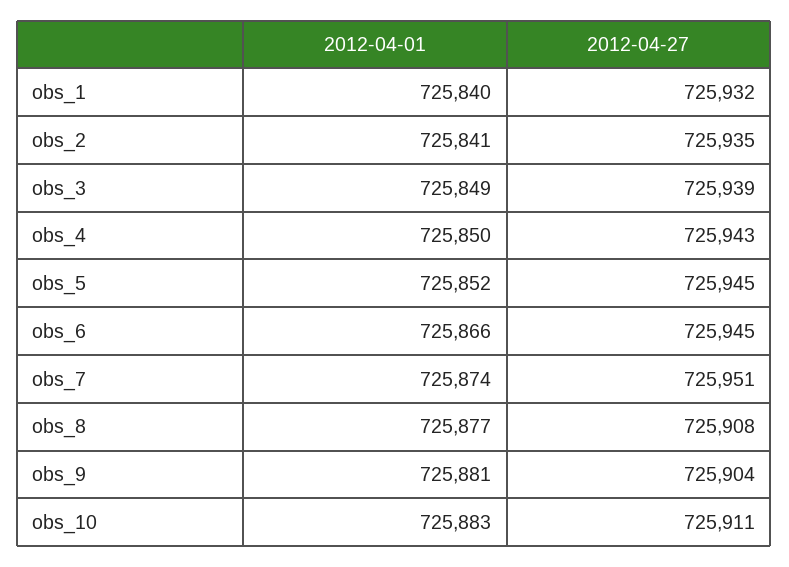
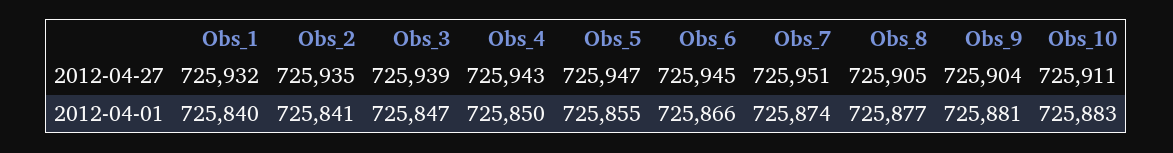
  {
    "2012-04-01": {
      "obs_1": 725840,
      "obs_2": 725841,
-     "obs_3": 725849,
+     "obs_3": 725847,
      "obs_4": 725850,
-     "obs_5": 725852,
+     "obs_5": 725855,
      "obs_6": 725866,
      "obs_7": 725874,
      "obs_8": 725877,
      "obs_9": 725881,
      "obs_10": 725883
    },
    "2012-04-27": {
      "obs_1": 725932,
      "obs_2": 725935,
      "obs_3": 725939,
      "obs_4": 725943,
-     "obs_5": 725945,
+     "obs_5": 725947,
      "obs_6": 725945,
      "obs_7": 725951,
-     "obs_8": 725908,
+     "obs_8": 725905,
      "obs_9": 725904,
      "obs_10": 725911
    }
  }

